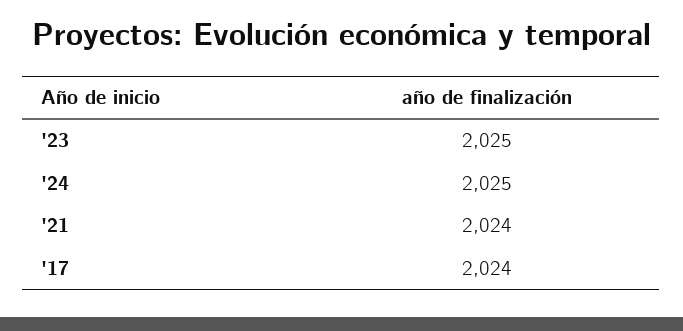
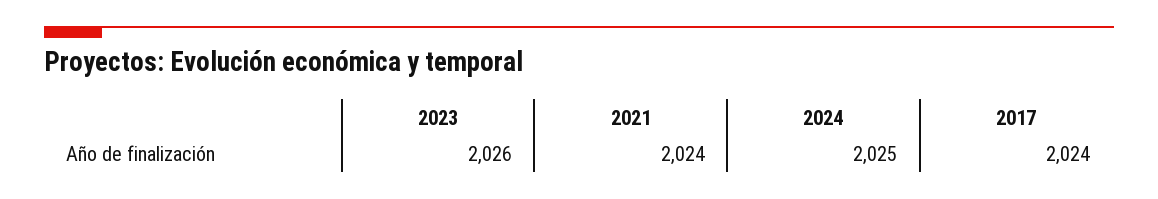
  {
-   "'23": 2025,
+   "'23": 2026,
    "'24": 2025,
    "'21": 2024,
    "'17": 2024
  }

